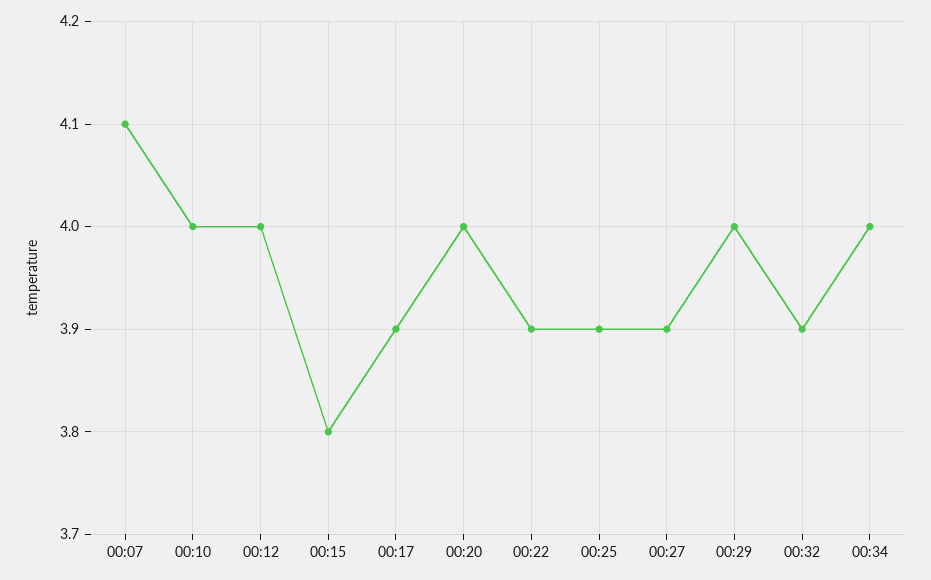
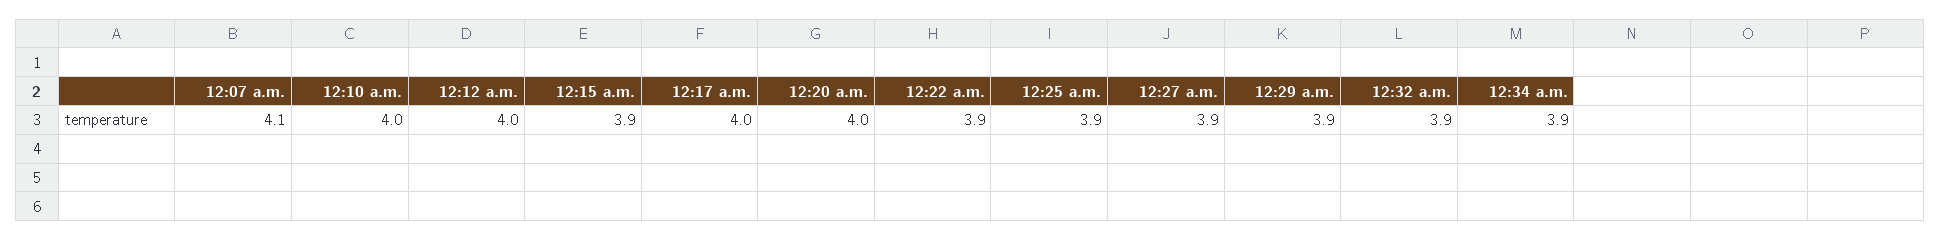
  {
    "00:07": 4.1,
    "00:10": 4,
    "00:12": 4,
-   "00:15": 3.8,
+   "00:15": 3.9,
-   "00:17": 3.9,
+   "00:17": 4,
    "00:20": 4,
    "00:22": 3.9,
    "00:25": 3.9,
    "00:27": 3.9,
-   "00:29": 4,
+   "00:29": 3.9,
    "00:32": 3.9,
-   "00:34": 4
+   "00:34": 3.9
  }

